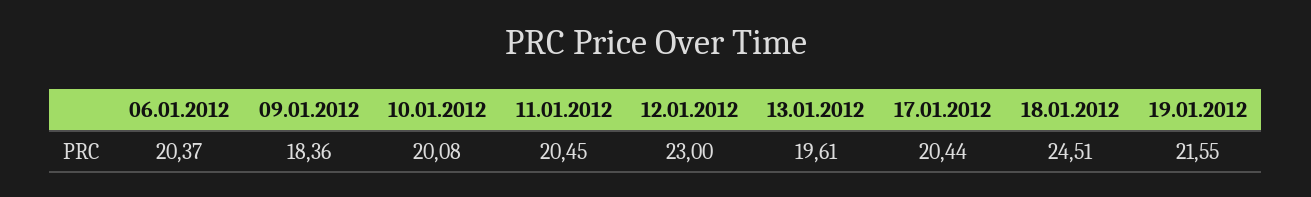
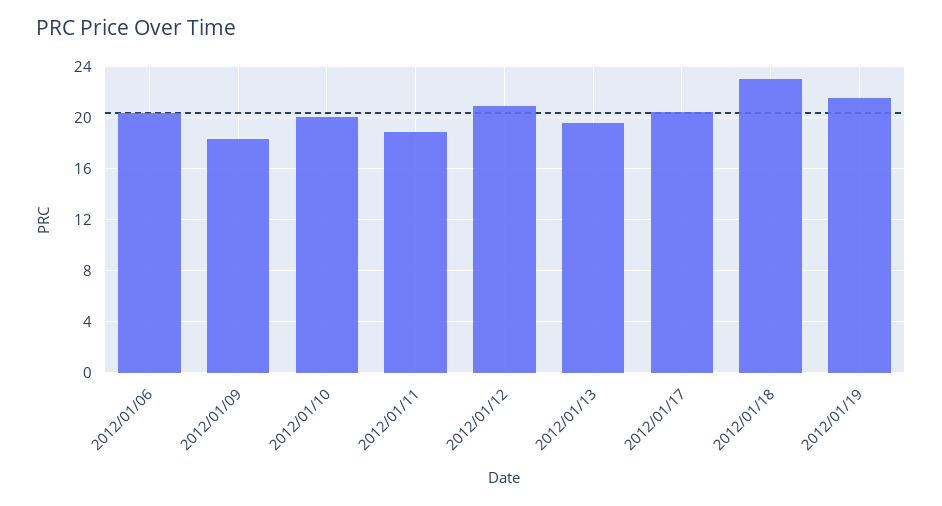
  {
    "06.01.2012": 20.37,
    "09.01.2012": 18.36,
    "10.01.2012": 20.08,
-   "11.01.2012": 20.45,
+   "11.01.2012": 19,
-   "12.01.2012": 23,
+   "12.01.2012": 21,
    "13.01.2012": 19.61,
    "17.01.2012": 20.44,
-   "18.01.2012": 24.51,
+   "18.01.2012": 23,
    "19.01.2012": 21.55
  }

